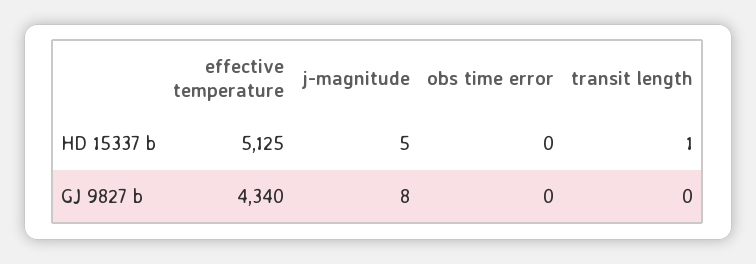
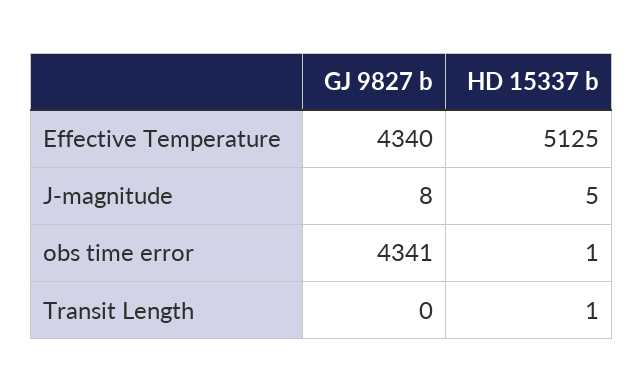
  {
    "effective temperature": {
      "HD 15337 b": 5125,
      "GJ 9827 b": 4340
    },
    "j-magnitude": {
      "HD 15337 b": 5,
      "GJ 9827 b": 8
    },
    "obs time error": {
-     "HD 15337 b": 0,
+     "HD 15337 b": 1,
-     "GJ 9827 b": 0
+     "GJ 9827 b": 4341
    },
    "transit length": {
      "HD 15337 b": 1,
      "GJ 9827 b": 0
    }
  }

